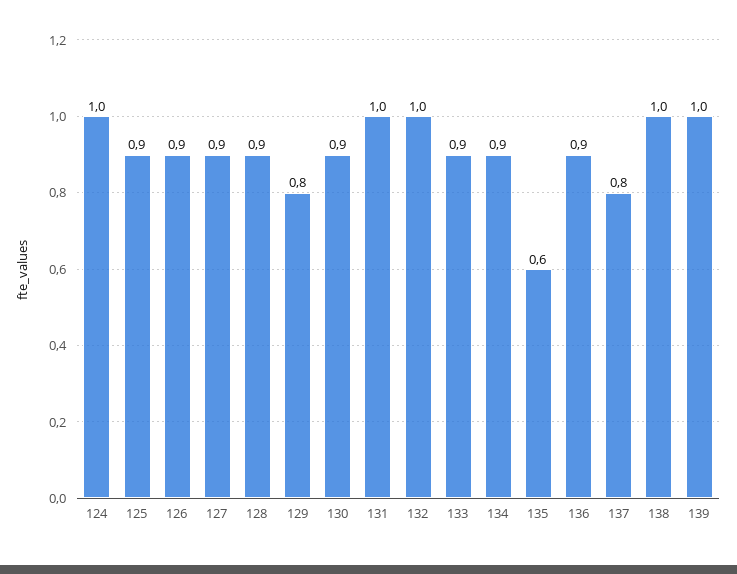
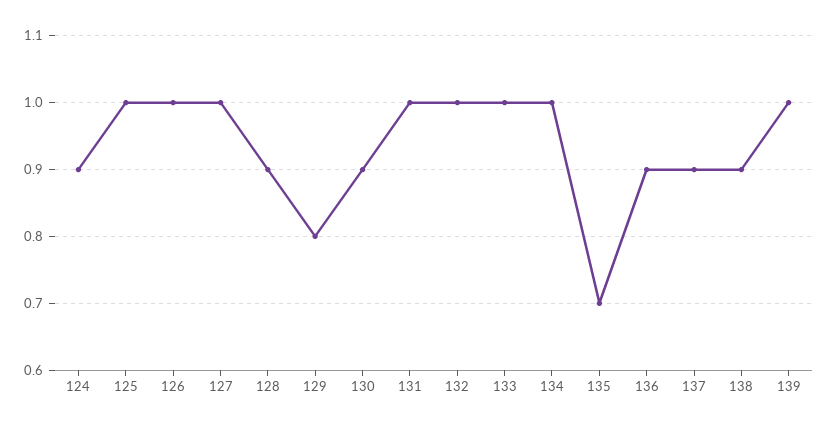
  {
-   "124": 1,
+   "124": 0.9,
-   "125": 0.9,
+   "125": 1,
-   "126": 0.9,
+   "126": 1,
-   "127": 0.9,
+   "127": 1,
    "128": 0.9,
    "129": 0.8,
    "130": 0.9,
    "131": 1,
    "132": 1,
-   "133": 0.9,
+   "133": 1,
-   "134": 0.9,
+   "134": 1,
-   "135": 0.6,
+   "135": 0.7,
    "136": 0.9,
-   "137": 0.8,
+   "137": 0.9,
-   "138": 1,
+   "138": 0.9,
    "139": 1
  }

